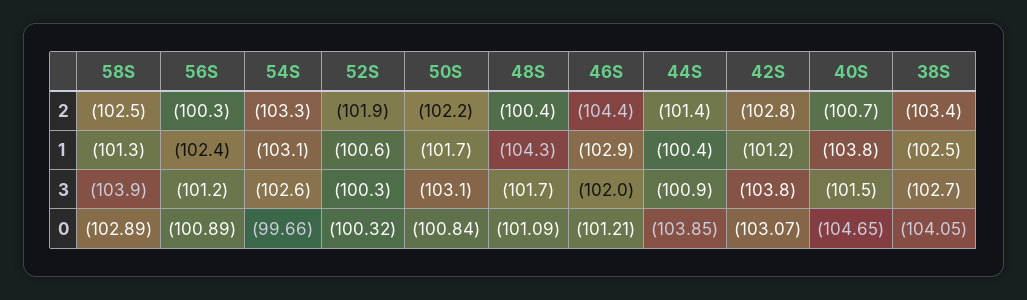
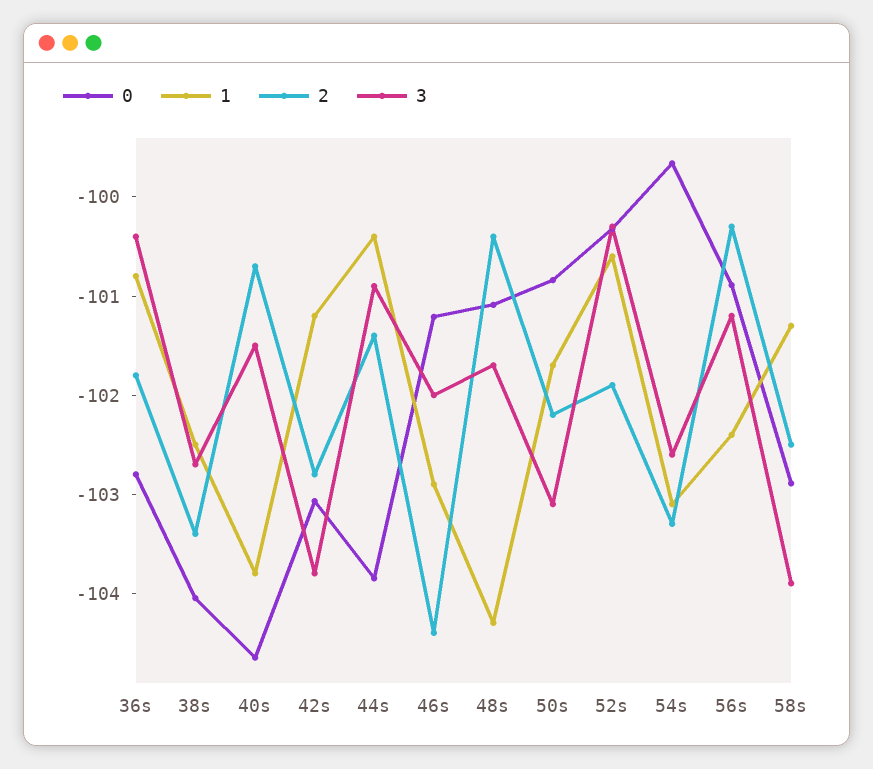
  {
    "2": {
      "58S": -102.5,
      "56S": -100.3,
      "54S": -103.3,
      "52S": -101.9,
      "50S": -102.2,
      "48S": -100.4,
      "46S": -104.4,
      "44S": -101.4,
      "42S": -102.8,
      "40S": -100.7,
-     "38S": -103.4
+     "38S": -103.4,
+     "36s": -101.8
    },
    "1": {
      "58S": -101.3,
      "56S": -102.4,
      "54S": -103.1,
      "52S": -100.6,
      "50S": -101.7,
      "48S": -104.3,
      "46S": -102.9,
      "44S": -100.4,
      "42S": -101.2,
      "40S": -103.8,
-     "38S": -102.5
+     "38S": -102.5,
+     "36s": -100.8
    },
    "3": {
      "58S": -103.9,
      "56S": -101.2,
      "54S": -102.6,
      "52S": -100.3,
      "50S": -103.1,
      "48S": -101.7,
      "46S": -102,
      "44S": -100.9,
      "42S": -103.8,
      "40S": -101.5,
-     "38S": -102.7
+     "38S": -102.7,
+     "36s": -100.4
    },
    "0": {
      "58S": -102.89,
      "56S": -100.89,
      "54S": -99.66,
      "52S": -100.32,
      "50S": -100.84,
      "48S": -101.09,
      "46S": -101.21,
      "44S": -103.85,
      "42S": -103.07,
      "40S": -104.65,
-     "38S": -104.05
+     "38S": -104.05,
+     "36s": -102.8
    }
  }

